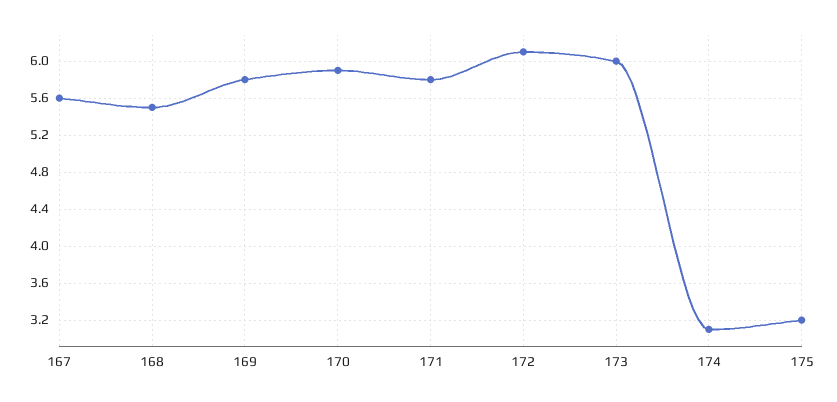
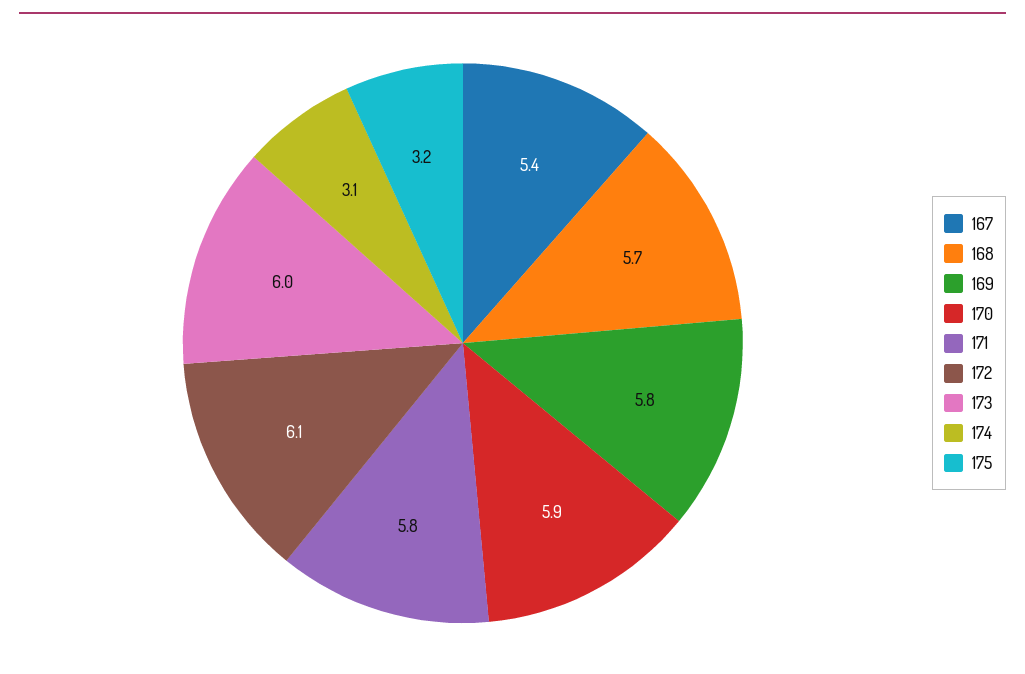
  {
-   "167": 5.6,
+   "167": 5.4,
-   "168": 5.5,
+   "168": 5.7,
    "169": 5.8,
    "170": 5.9,
    "171": 5.8,
    "172": 6.1,
    "173": 6,
    "174": 3.1,
    "175": 3.2
  }

